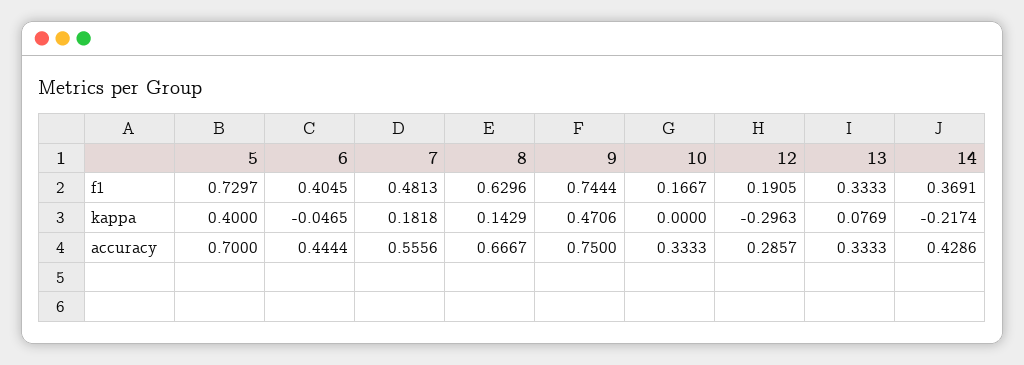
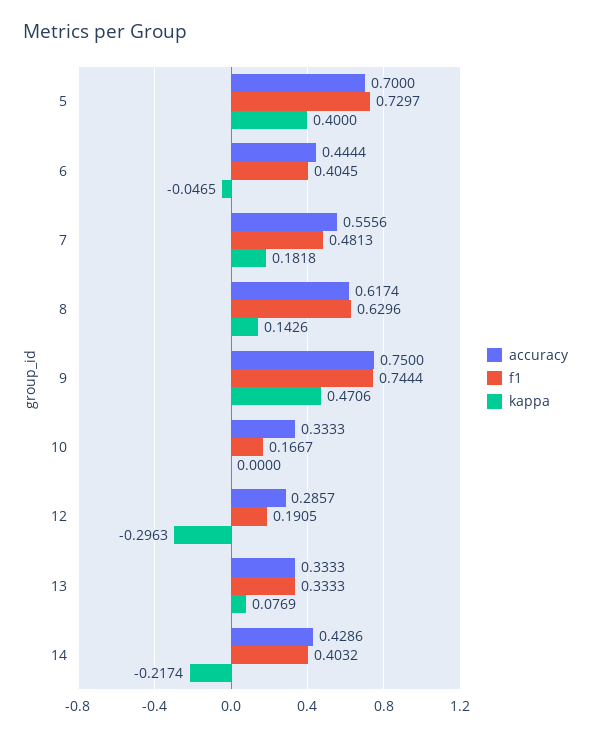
  {
    "f1": {
      "5": 0.7297,
      "6": 0.4045,
      "7": 0.4813,
      "8": 0.6296,
      "9": 0.7444,
      "10": 0.1667,
      "12": 0.1905,
      "13": 0.3333,
-     "14": 0.3691
+     "14": 0.4032
    },
    "kappa": {
      "5": 0.4,
      "6": -0.0465,
      "7": 0.1818,
-     "8": 0.1429,
+     "8": 0.1426,
      "9": 0.4706,
      "10": 0,
      "12": -0.2963,
      "13": 0.0769,
      "14": -0.2174
    },
    "accuracy": {
      "5": 0.7,
      "6": 0.4444,
      "7": 0.5556,
-     "8": 0.6667,
+     "8": 0.6174,
      "9": 0.75,
      "10": 0.3333,
      "12": 0.2857,
      "13": 0.3333,
      "14": 0.4286
    }
  }

